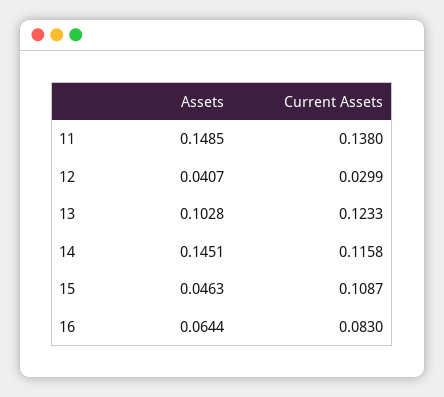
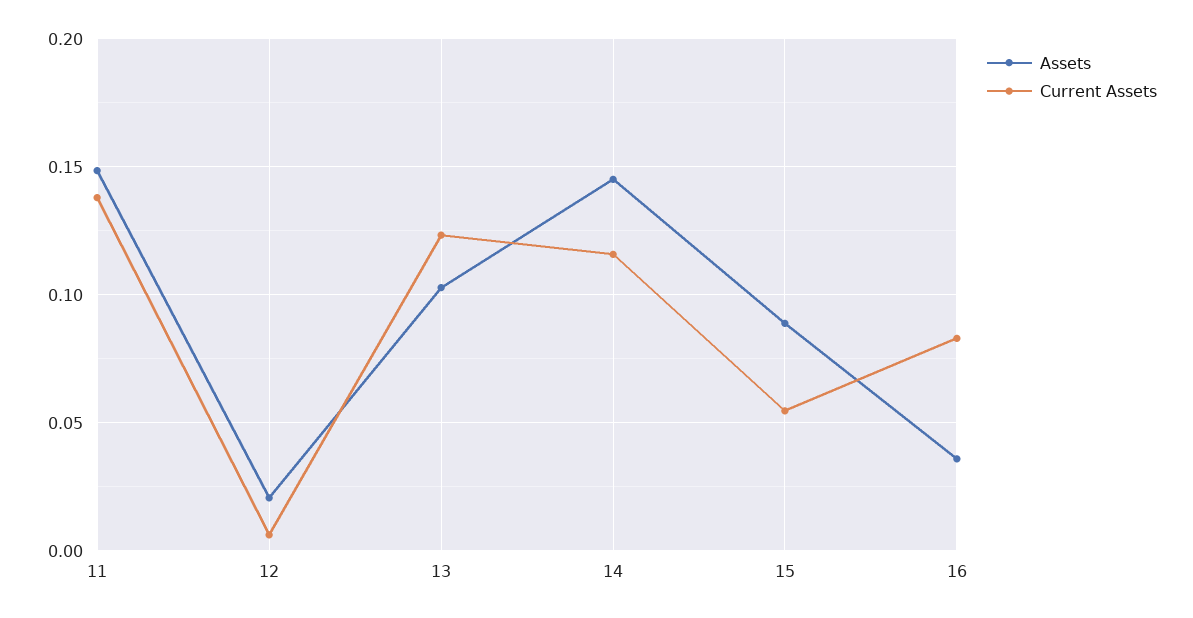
  {
    "Assets": {
      "11": 0.1485,
-     "12": 0.0407,
+     "12": 0.02,
      "13": 0.1028,
      "14": 0.1451,
-     "15": 0.0463,
+     "15": 0.09,
-     "16": 0.0644
+     "16": 0.035
    },
    "Current Assets": {
      "11": 0.138,
-     "12": 0.0299,
+     "12": 0.005,
      "13": 0.1233,
      "14": 0.1158,
-     "15": 0.1087,
+     "15": 0.055,
      "16": 0.083
    }
  }

